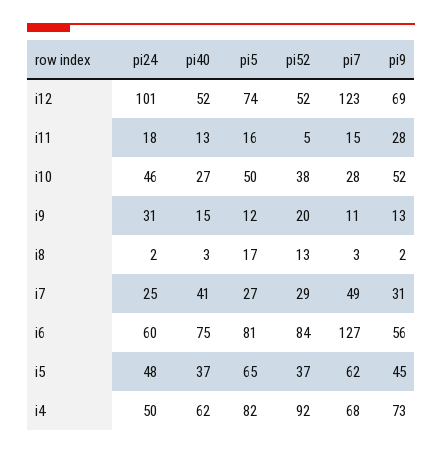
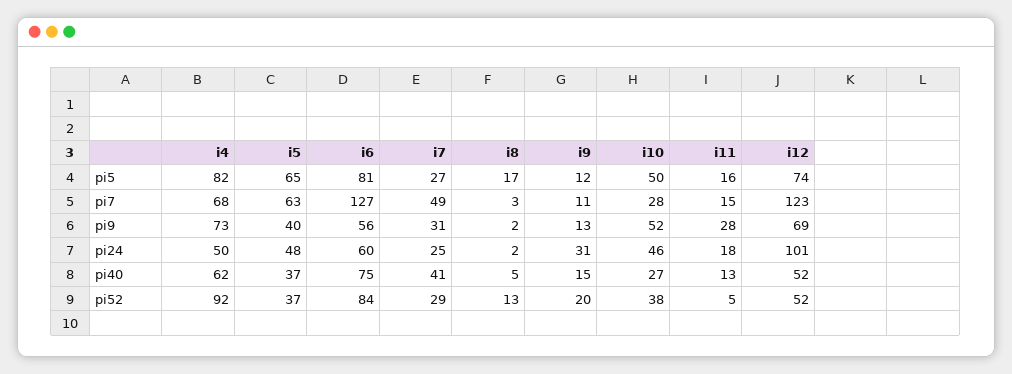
  {
    "pi24": {
      "i12": 101,
      "i11": 18,
      "i10": 46,
      "i9": 31,
      "i8": 2,
      "i7": 25,
      "i6": 60,
      "i5": 48,
      "i4": 50
    },
    "pi40": {
      "i12": 52,
      "i11": 13,
      "i10": 27,
      "i9": 15,
-     "i8": 3,
+     "i8": 5,
      "i7": 41,
      "i6": 75,
      "i5": 37,
      "i4": 62
    },
    "pi5": {
      "i12": 74,
      "i11": 16,
      "i10": 50,
      "i9": 12,
      "i8": 17,
      "i7": 27,
      "i6": 81,
      "i5": 65,
      "i4": 82
    },
    "pi52": {
      "i12": 52,
      "i11": 5,
      "i10": 38,
      "i9": 20,
      "i8": 13,
      "i7": 29,
      "i6": 84,
      "i5": 37,
      "i4": 92
    },
    "pi7": {
      "i12": 123,
      "i11": 15,
      "i10": 28,
      "i9": 11,
      "i8": 3,
      "i7": 49,
      "i6": 127,
-     "i5": 62,
+     "i5": 63,
      "i4": 68
    },
    "pi9": {
      "i12": 69,
      "i11": 28,
      "i10": 52,
      "i9": 13,
      "i8": 2,
      "i7": 31,
      "i6": 56,
-     "i5": 45,
+     "i5": 40,
      "i4": 73
    }
  }

